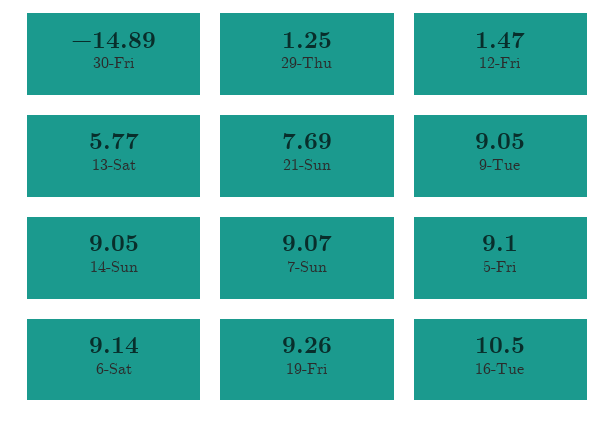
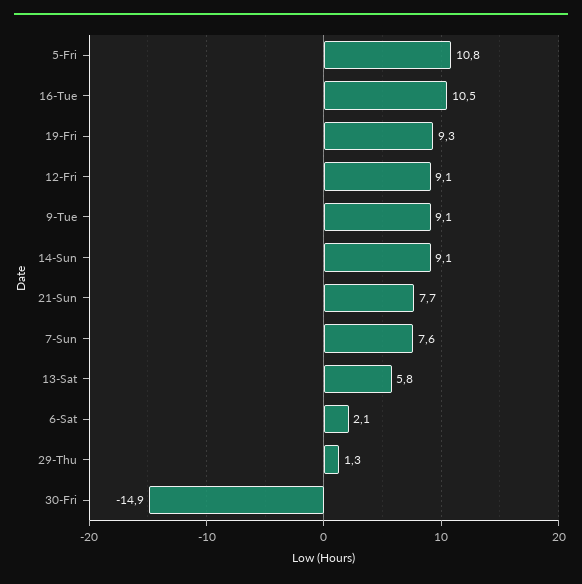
  {
    "30-Fri": -14.89,
    "29-Thu": 1.25,
-   "12-Fri": 1.47,
+   "12-Fri": 9.1,
    "13-Sat": 5.77,
    "21-Sun": 7.69,
    "9-Tue": 9.05,
    "14-Sun": 9.05,
-   "7-Sun": 9.07,
+   "7-Sun": 7.6,
-   "5-Fri": 9.1,
+   "5-Fri": 10.8,
-   "6-Sat": 9.14,
+   "6-Sat": 2.1,
    "19-Fri": 9.26,
    "16-Tue": 10.5
  }

